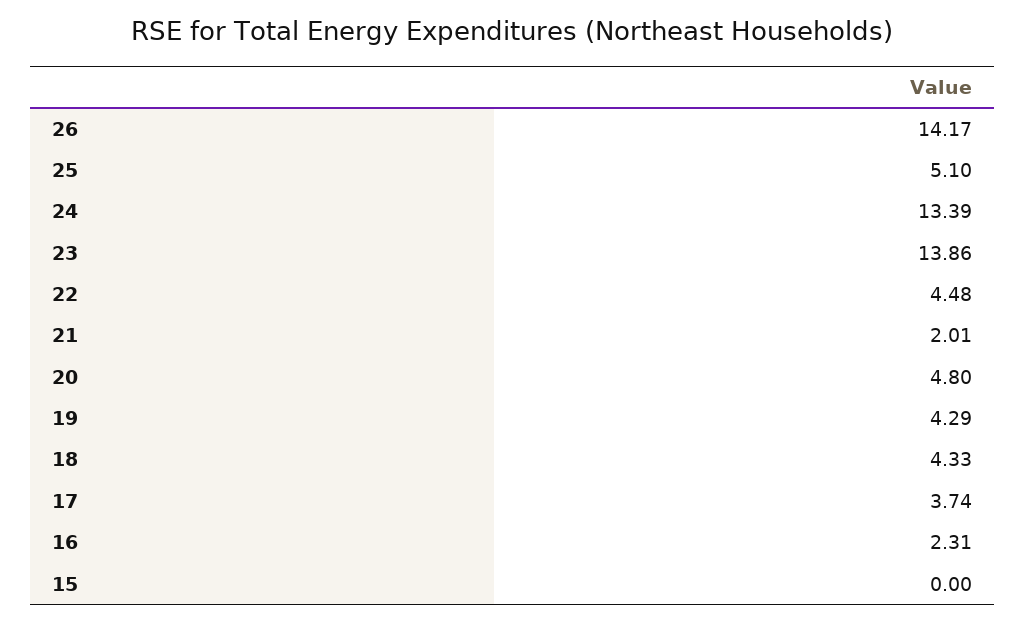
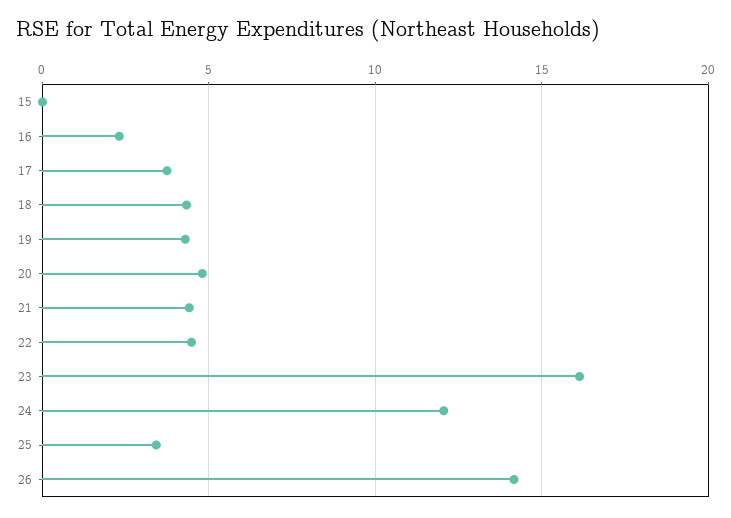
  {
    "26": 14.17,
-   "25": 5.1,
+   "25": 3.5,
-   "24": 13.39,
+   "24": 12,
-   "23": 13.86,
+   "23": 16,
    "22": 4.48,
-   "21": 2.01,
+   "21": 4.5,
    "20": 4.8,
    "19": 4.29,
    "18": 4.33,
    "17": 3.74,
    "16": 2.31,
    "15": 0
  }

